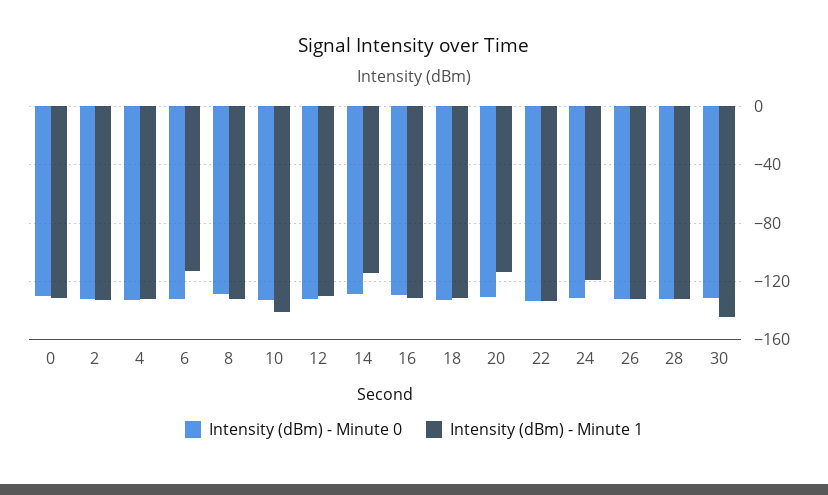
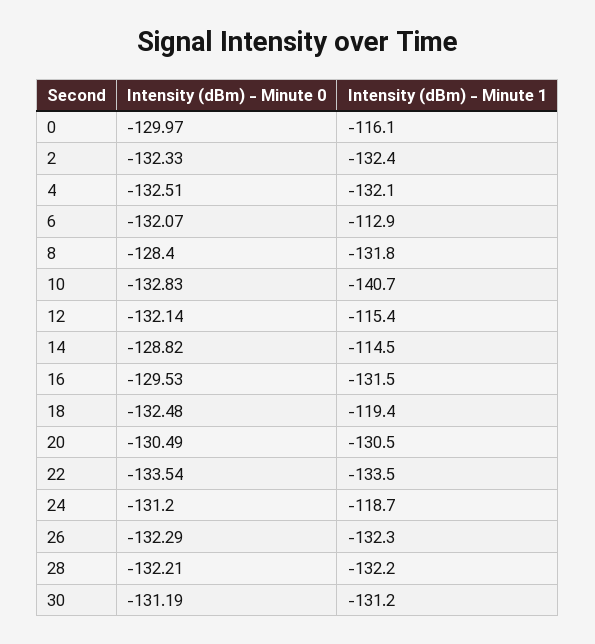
  {
    "Intensity (dBm) - Minute 0": {
      "0": -129.97,
      "2": -132.33,
      "4": -132.51,
      "6": -132.07,
      "8": -128.4,
      "10": -132.83,
      "12": -132.14,
      "14": -128.82,
      "16": -129.53,
      "18": -132.48,
      "20": -130.49,
      "22": -133.54,
      "24": -131.2,
      "26": -132.29,
      "28": -132.21,
      "30": -131.19
    },
    "Intensity (dBm) - Minute 1": {
-     "0": -130,
+     "0": -116.1,
      "2": -132.4,
      "4": -132.1,
      "6": -112.9,
      "8": -131.8,
      "10": -140.7,
-     "12": -130,
+     "12": -115.4,
      "14": -114.5,
      "16": -131.5,
-     "18": -130,
+     "18": -119.4,
-     "20": -115,
+     "20": -130.5,
      "22": -133.5,
      "24": -118.7,
      "26": -132.3,
      "28": -132.2,
-     "30": -145
+     "30": -131.2
    }
  }

